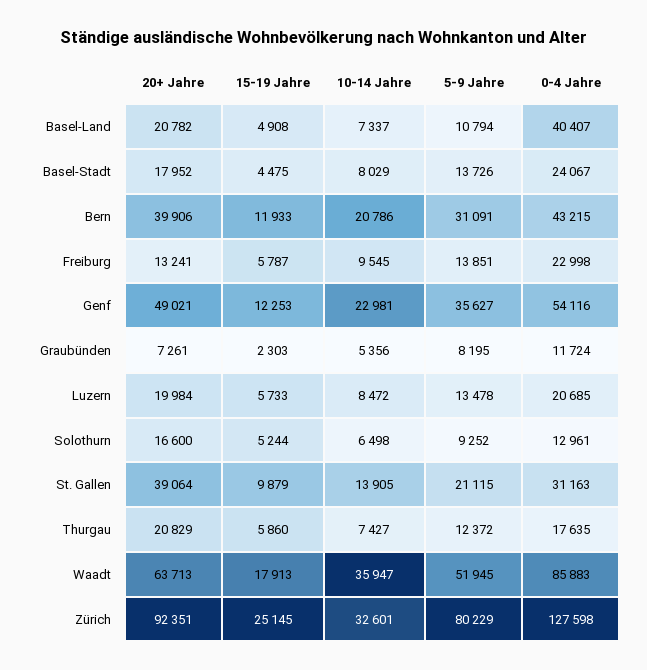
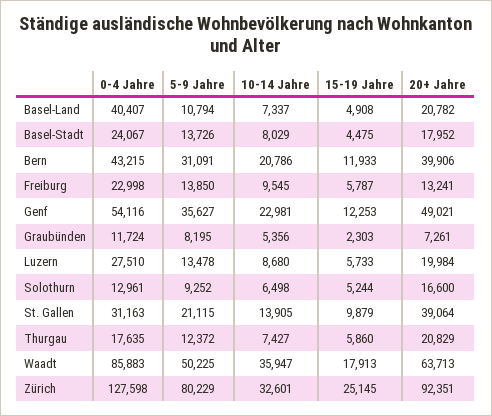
  {
    "20+ Jahre": {
      "Basel-Land": 20782,
      "Basel-Stadt": 17952,
      "Bern": 39906,
      "Freiburg": 13241,
      "Genf": 49021,
      "Graubünden": 7261,
      "Luzern": 19984,
      "Solothurn": 16600,
      "St. Gallen": 39064,
      "Thurgau": 20829,
      "Waadt": 63713,
      "Zürich": 92351
    },
    "15-19 Jahre": {
      "Basel-Land": 4908,
      "Basel-Stadt": 4475,
      "Bern": 11933,
      "Freiburg": 5787,
      "Genf": 12253,
      "Graubünden": 2303,
      "Luzern": 5733,
      "Solothurn": 5244,
      "St. Gallen": 9879,
      "Thurgau": 5860,
      "Waadt": 17913,
      "Zürich": 25145
    },
    "10-14 Jahre": {
      "Basel-Land": 7337,
      "Basel-Stadt": 8029,
      "Bern": 20786,
      "Freiburg": 9545,
      "Genf": 22981,
      "Graubünden": 5356,
-     "Luzern": 8472,
+     "Luzern": 8680,
      "Solothurn": 6498,
      "St. Gallen": 13905,
      "Thurgau": 7427,
      "Waadt": 35947,
      "Zürich": 32601
    },
    "5-9 Jahre": {
      "Basel-Land": 10794,
      "Basel-Stadt": 13726,
      "Bern": 31091,
-     "Freiburg": 13851,
+     "Freiburg": 13850,
      "Genf": 35627,
      "Graubünden": 8195,
      "Luzern": 13478,
      "Solothurn": 9252,
      "St. Gallen": 21115,
      "Thurgau": 12372,
-     "Waadt": 51945,
+     "Waadt": 50225,
      "Zürich": 80229
    },
    "0-4 Jahre": {
      "Basel-Land": 40407,
      "Basel-Stadt": 24067,
      "Bern": 43215,
      "Freiburg": 22998,
      "Genf": 54116,
      "Graubünden": 11724,
-     "Luzern": 20685,
+     "Luzern": 27510,
      "Solothurn": 12961,
      "St. Gallen": 31163,
      "Thurgau": 17635,
      "Waadt": 85883,
      "Zürich": 127598
    }
  }

